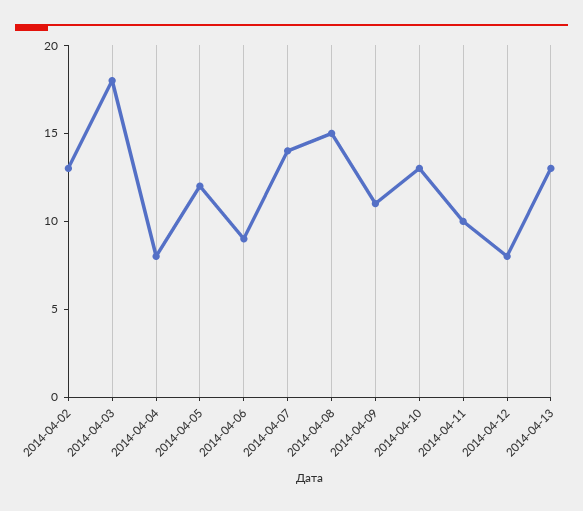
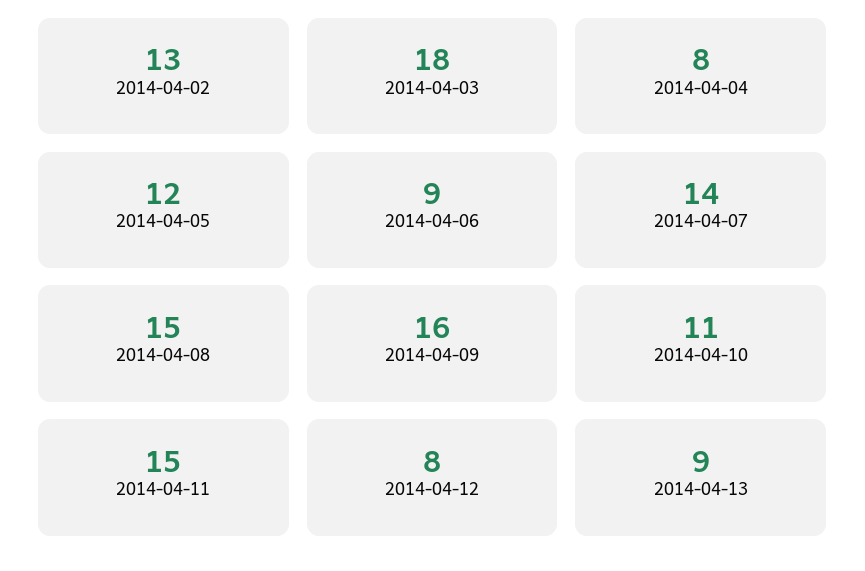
  {
    "2014-04-02": 13,
    "2014-04-03": 18,
    "2014-04-04": 8,
    "2014-04-05": 12,
    "2014-04-06": 9,
    "2014-04-07": 14,
    "2014-04-08": 15,
-   "2014-04-09": 11,
+   "2014-04-09": 16,
-   "2014-04-10": 13,
+   "2014-04-10": 11,
-   "2014-04-11": 10,
+   "2014-04-11": 15,
    "2014-04-12": 8,
-   "2014-04-13": 13
+   "2014-04-13": 9
  }

